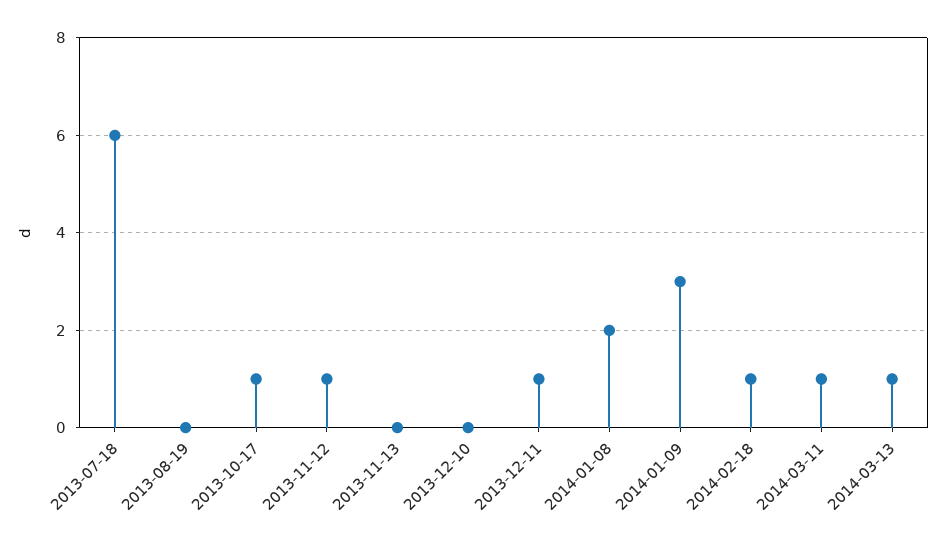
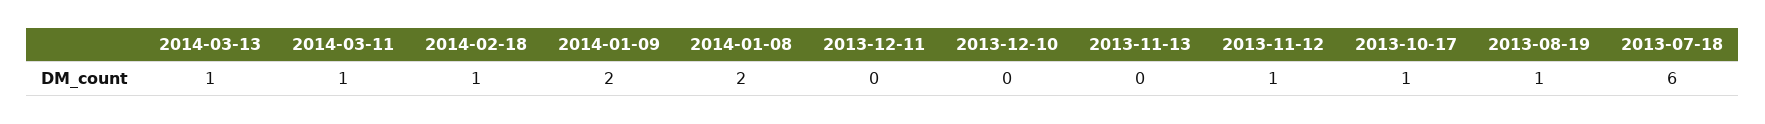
  {
    "2013-07-18": 6,
-   "2013-08-19": 0,
+   "2013-08-19": 1,
    "2013-10-17": 1,
    "2013-11-12": 1,
    "2013-11-13": 0,
    "2013-12-10": 0,
-   "2013-12-11": 1,
+   "2013-12-11": 0,
    "2014-01-08": 2,
-   "2014-01-09": 3,
+   "2014-01-09": 2,
    "2014-02-18": 1,
    "2014-03-11": 1,
    "2014-03-13": 1
  }

